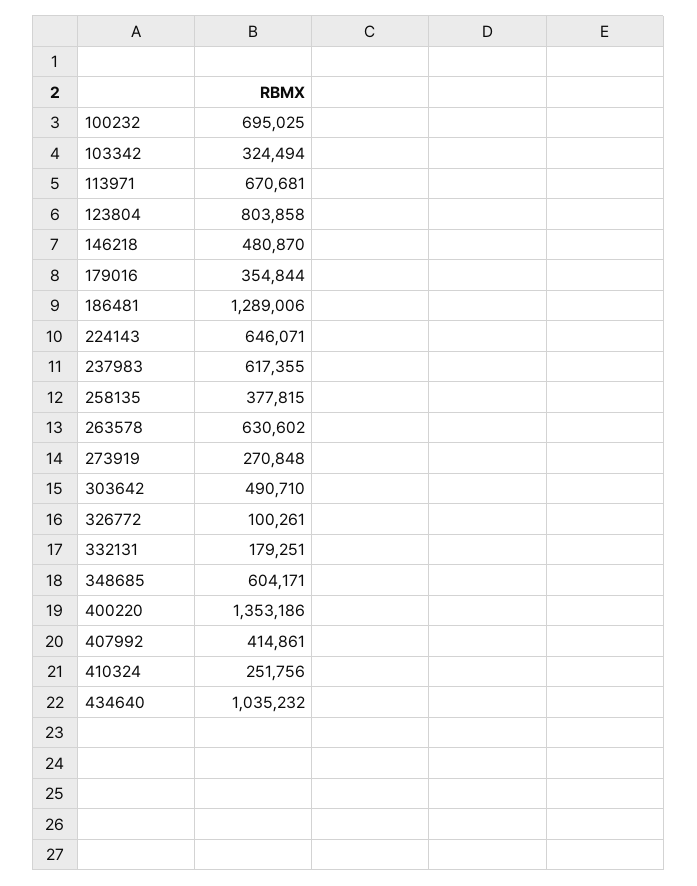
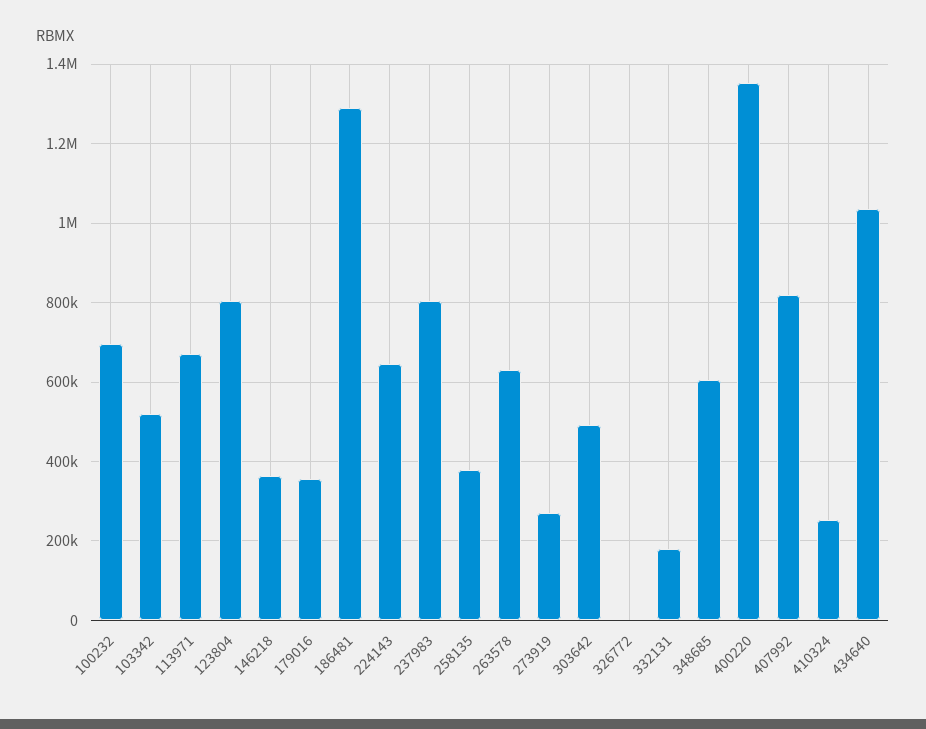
  {
    "100232": 695025,
-   "103342": 324494,
+   "103342": 520000,
    "113971": 670681,
    "123804": 803858,
-   "146218": 480870,
+   "146218": 360000,
    "179016": 354844,
    "186481": 1289006,
    "224143": 646071,
-   "237983": 617355,
+   "237983": 800000,
    "258135": 377815,
    "263578": 630602,
    "273919": 270848,
    "303642": 490710,
-   "326772": 100261,
+   "326772": 0,
    "332131": 179251,
    "348685": 604171,
    "400220": 1353186,
-   "407992": 414861,
+   "407992": 820000,
    "410324": 251756,
    "434640": 1035232
  }

